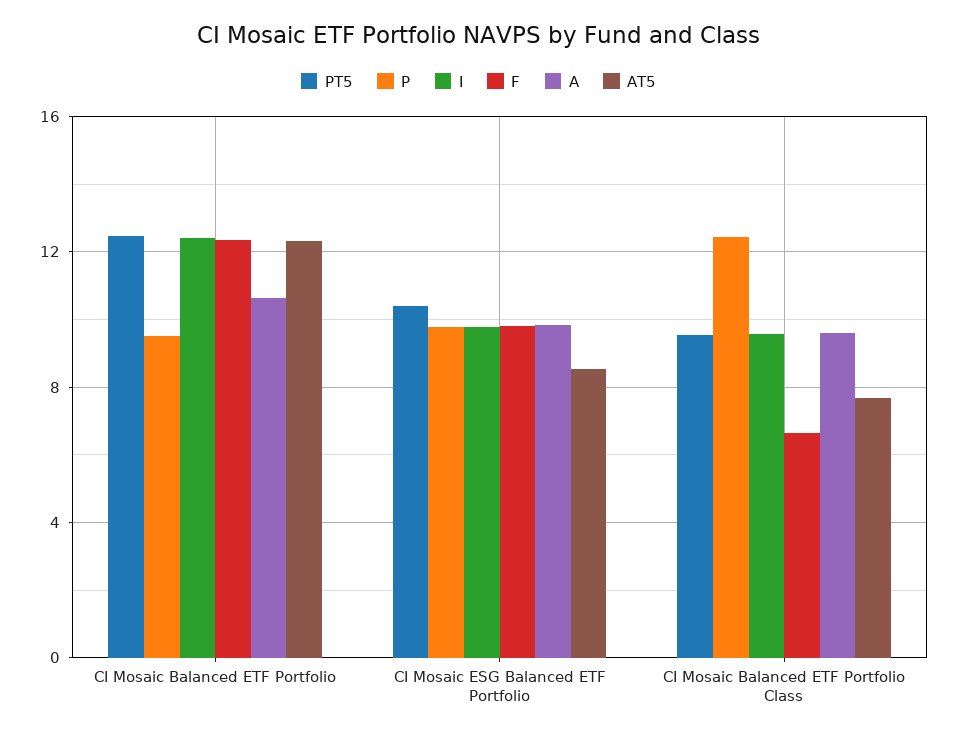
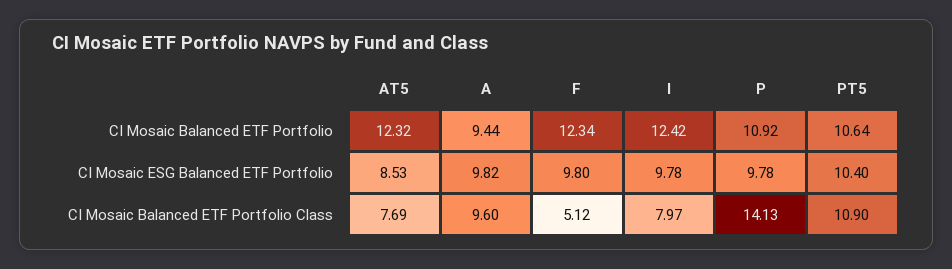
  {
    "PT5": {
-     "CI Mosaic Balanced ETF Portfolio": 12.5,
+     "CI Mosaic Balanced ETF Portfolio": 10.64,
      "CI Mosaic ESG Balanced ETF Portfolio": 10.4,
-     "CI Mosaic Balanced ETF Portfolio Class": 9.5
+     "CI Mosaic Balanced ETF Portfolio Class": 10.9
    },
    "P": {
-     "CI Mosaic Balanced ETF Portfolio": 9.5,
+     "CI Mosaic Balanced ETF Portfolio": 10.92,
      "CI Mosaic ESG Balanced ETF Portfolio": 9.78,
-     "CI Mosaic Balanced ETF Portfolio Class": 12.5
+     "CI Mosaic Balanced ETF Portfolio Class": 14.13
    },
    "I": {
      "CI Mosaic Balanced ETF Portfolio": 12.42,
      "CI Mosaic ESG Balanced ETF Portfolio": 9.78,
-     "CI Mosaic Balanced ETF Portfolio Class": 9.5
+     "CI Mosaic Balanced ETF Portfolio Class": 7.97
    },
    "F": {
      "CI Mosaic Balanced ETF Portfolio": 12.34,
      "CI Mosaic ESG Balanced ETF Portfolio": 9.8,
-     "CI Mosaic Balanced ETF Portfolio Class": 6.5
+     "CI Mosaic Balanced ETF Portfolio Class": 5.12
    },
    "A": {
-     "CI Mosaic Balanced ETF Portfolio": 10.5,
+     "CI Mosaic Balanced ETF Portfolio": 9.44,
      "CI Mosaic ESG Balanced ETF Portfolio": 9.82,
      "CI Mosaic Balanced ETF Portfolio Class": 9.6
    },
    "AT5": {
      "CI Mosaic Balanced ETF Portfolio": 12.32,
      "CI Mosaic ESG Balanced ETF Portfolio": 8.53,
      "CI Mosaic Balanced ETF Portfolio Class": 7.69
    }
  }

